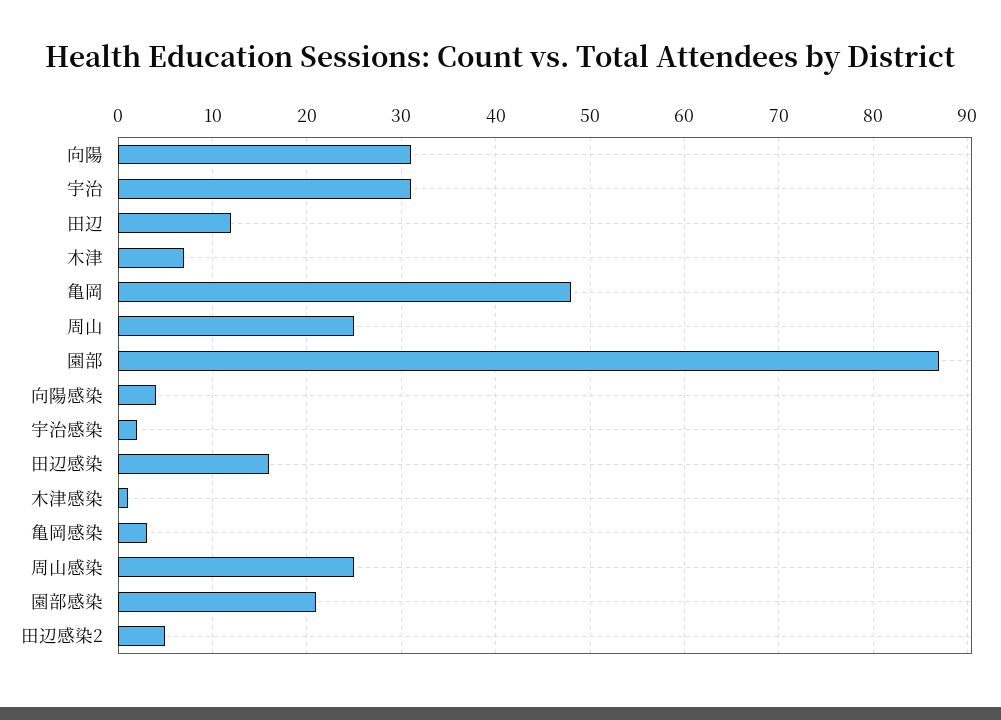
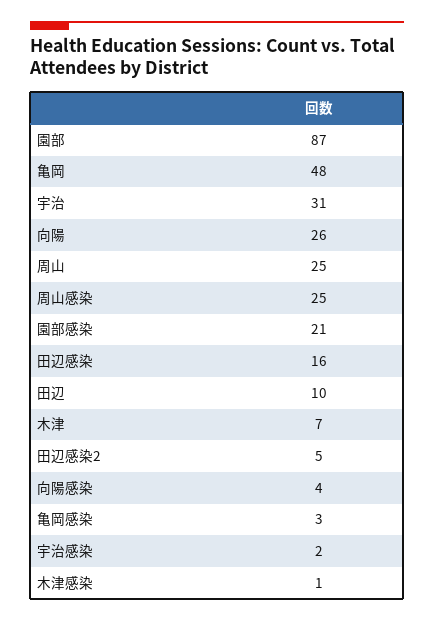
  {
-   "向陽": 31,
+   "向陽": 26,
    "宇治": 31,
-   "田辺": 12,
+   "田辺": 10,
    "木津": 7,
    "亀岡": 48,
    "周山": 25,
    "園部": 87,
    "向陽感染": 4,
    "宇治感染": 2,
    "田辺感染": 16,
    "木津感染": 1,
    "亀岡感染": 3,
    "周山感染": 25,
    "園部感染": 21,
    "田辺感染2": 5
  }

